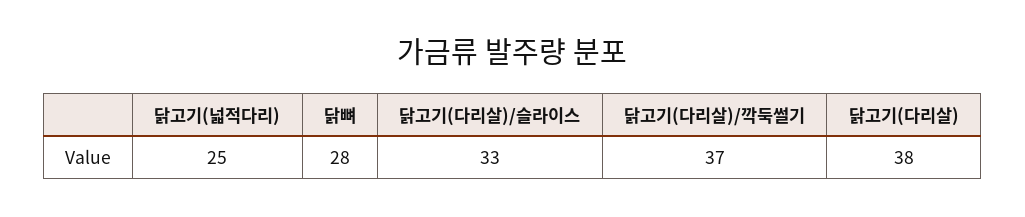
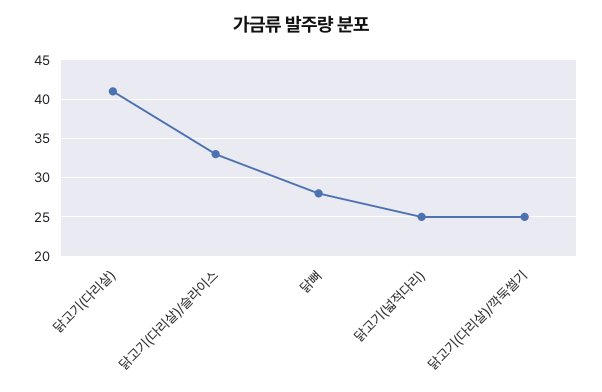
  {
    "닭고기(넓적다리)": 25,
    "닭뼈": 28,
    "닭고기(다리살)/슬라이스": 33,
-   "닭고기(다리살)/깍둑썰기": 37,
+   "닭고기(다리살)/깍둑썰기": 25,
-   "닭고기(다리살)": 38
+   "닭고기(다리살)": 41
  }

